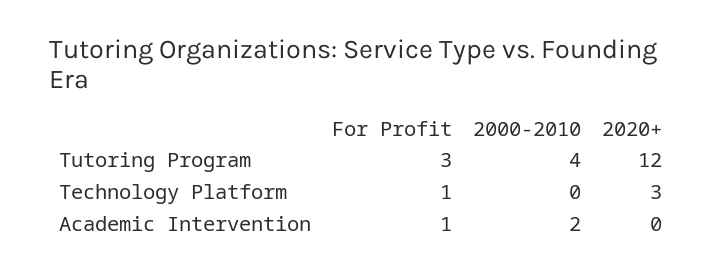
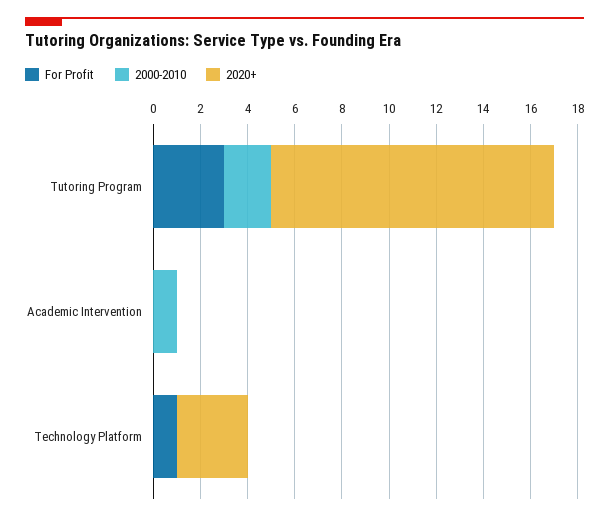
  {
    "For Profit": {
      "Tutoring Program": 3,
      "Technology Platform": 1,
-     "Academic Intervention": 1
+     "Academic Intervention": 0
    },
    "2000-2010": {
-     "Tutoring Program": 4,
+     "Tutoring Program": 2,
      "Technology Platform": 0,
-     "Academic Intervention": 2
+     "Academic Intervention": 1
    },
    "2020+": {
      "Tutoring Program": 12,
      "Technology Platform": 3,
      "Academic Intervention": 0
    }
  }

